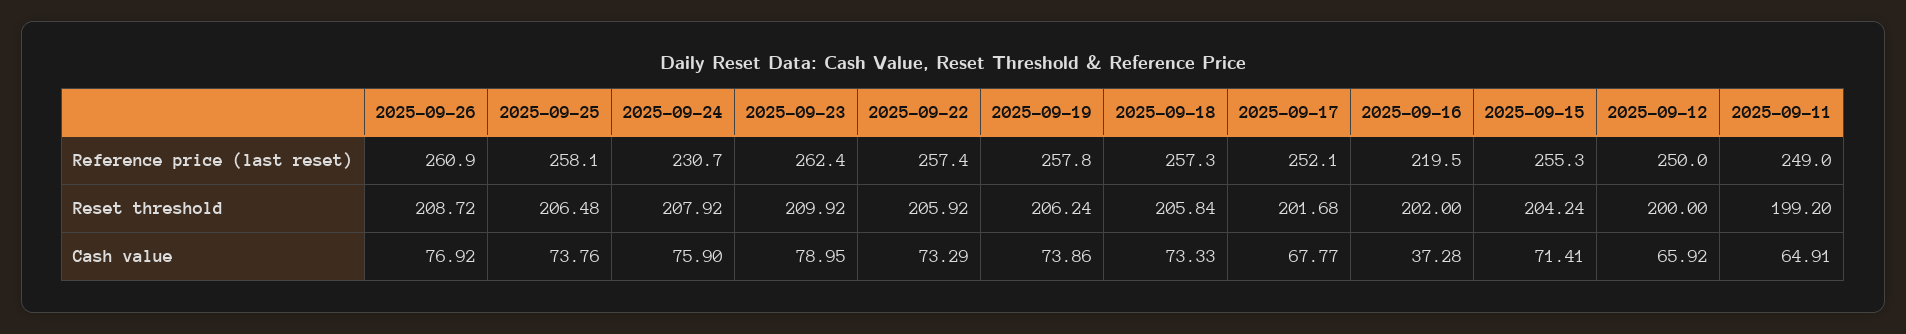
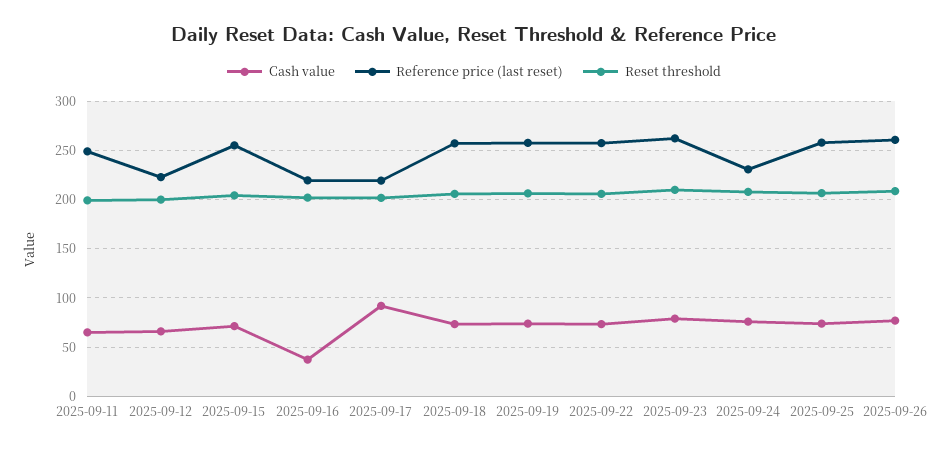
  {
    "Reference price (last reset)": {
      "2025-09-26": 260.9,
      "2025-09-25": 258.1,
      "2025-09-24": 230.7,
      "2025-09-23": 262.4,
      "2025-09-22": 257.4,
      "2025-09-19": 257.8,
      "2025-09-18": 257.3,
-     "2025-09-17": 252.1,
+     "2025-09-17": 220,
      "2025-09-16": 219.5,
      "2025-09-15": 255.3,
-     "2025-09-12": 250,
+     "2025-09-12": 220,
      "2025-09-11": 249
    },
    "Reset threshold": {
      "2025-09-26": 208.72,
      "2025-09-25": 206.48,
      "2025-09-24": 207.92,
      "2025-09-23": 209.92,
      "2025-09-22": 205.92,
      "2025-09-19": 206.24,
      "2025-09-18": 205.84,
      "2025-09-17": 201.68,
      "2025-09-16": 202,
      "2025-09-15": 204.24,
      "2025-09-12": 200,
      "2025-09-11": 199.2
    },
    "Cash value": {
      "2025-09-26": 76.92,
      "2025-09-25": 73.76,
      "2025-09-24": 75.9,
      "2025-09-23": 78.95,
      "2025-09-22": 73.29,
      "2025-09-19": 73.86,
      "2025-09-18": 73.33,
-     "2025-09-17": 67.77,
+     "2025-09-17": 90,
      "2025-09-16": 37.28,
      "2025-09-15": 71.41,
      "2025-09-12": 65.92,
      "2025-09-11": 64.91
    }
  }

